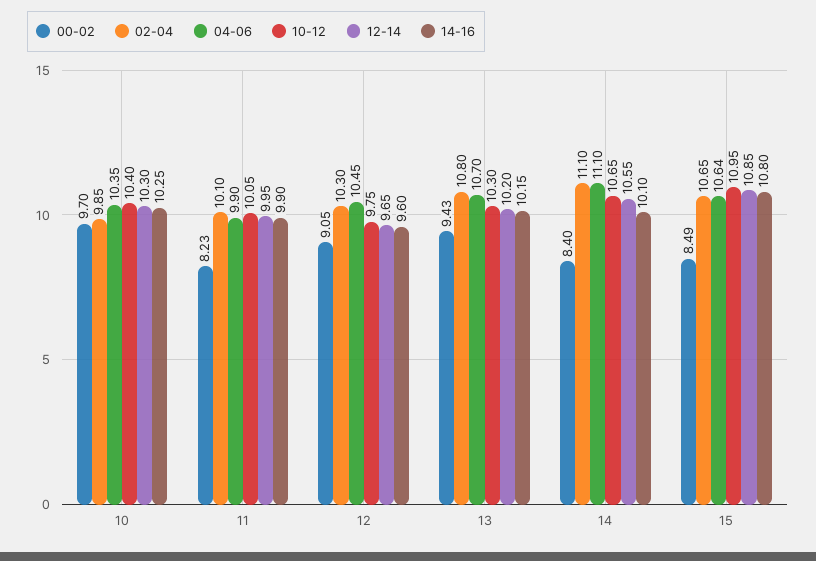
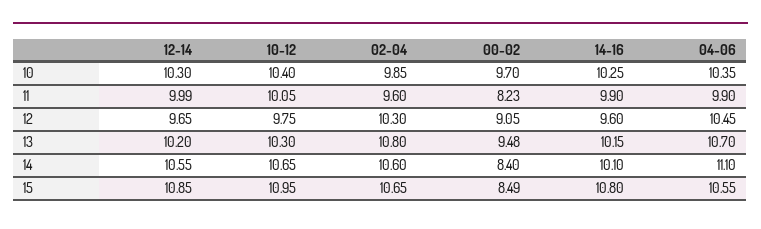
  {
    "00-02": {
      "10": 9.7,
      "11": 8.23,
      "12": 9.05,
-     "13": 9.43,
+     "13": 9.48,
      "14": 8.4,
      "15": 8.49
    },
    "02-04": {
      "10": 9.85,
-     "11": 10.1,
+     "11": 9.6,
      "12": 10.3,
      "13": 10.8,
-     "14": 11.1,
+     "14": 10.6,
      "15": 10.65
    },
    "04-06": {
      "10": 10.35,
      "11": 9.9,
      "12": 10.45,
      "13": 10.7,
      "14": 11.1,
-     "15": 10.64
+     "15": 10.55
    },
    "10-12": {
      "10": 10.4,
      "11": 10.05,
      "12": 9.75,
      "13": 10.3,
      "14": 10.65,
      "15": 10.95
    },
    "12-14": {
      "10": 10.3,
-     "11": 9.95,
+     "11": 9.99,
      "12": 9.65,
      "13": 10.2,
      "14": 10.55,
      "15": 10.85
    },
    "14-16": {
      "10": 10.25,
      "11": 9.9,
      "12": 9.6,
      "13": 10.15,
      "14": 10.1,
      "15": 10.8
    }
  }

